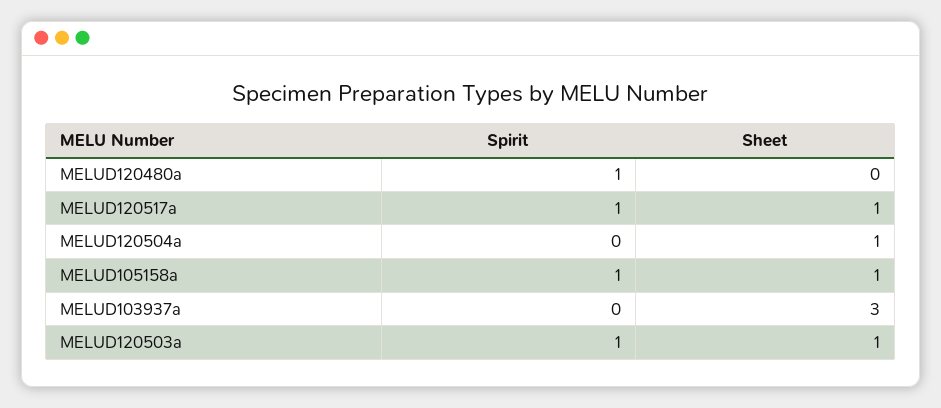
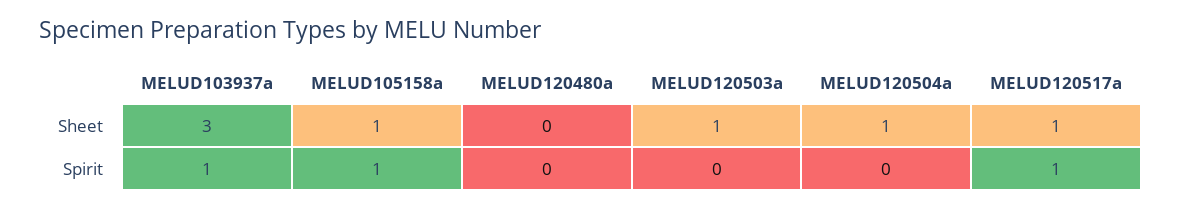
  {
    "Spirit": {
-     "MELUD120480a": 1,
+     "MELUD120480a": 0,
      "MELUD120517a": 1,
      "MELUD120504a": 0,
      "MELUD105158a": 1,
-     "MELUD103937a": 0,
+     "MELUD103937a": 1,
-     "MELUD120503a": 1
+     "MELUD120503a": 0
    },
    "Sheet": {
      "MELUD120480a": 0,
      "MELUD120517a": 1,
      "MELUD120504a": 1,
      "MELUD105158a": 1,
      "MELUD103937a": 3,
      "MELUD120503a": 1
    }
  }

